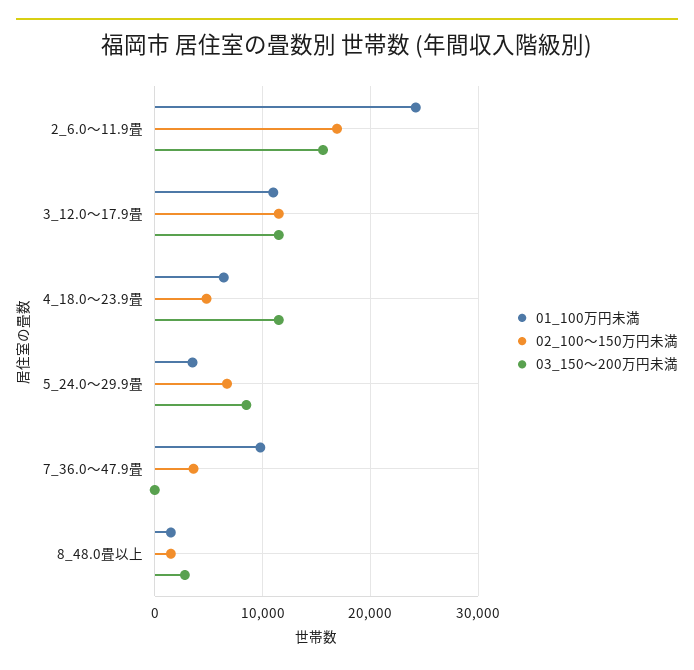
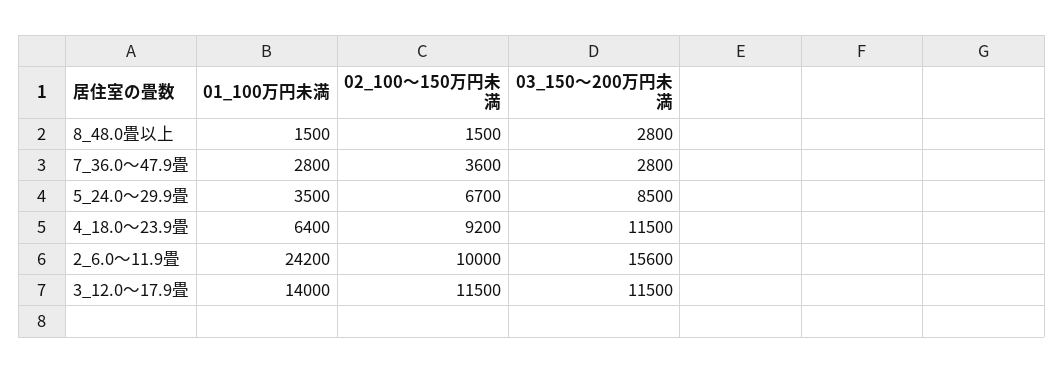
  {
    "01_100万円未満": {
      "2_6.0～11.9畳": 24200,
-     "3_12.0～17.9畳": 11000,
+     "3_12.0～17.9畳": 14000,
      "4_18.0～23.9畳": 6400,
      "5_24.0～29.9畳": 3500,
-     "7_36.0～47.9畳": 10000,
+     "7_36.0～47.9畳": 2800,
      "8_48.0畳以上": 1500
    },
    "02_100～150万円未満": {
-     "2_6.0～11.9畳": 17000,
+     "2_6.0～11.9畳": 10000,
      "3_12.0～17.9畳": 11500,
-     "4_18.0～23.9畳": 5000,
+     "4_18.0～23.9畳": 9200,
      "5_24.0～29.9畳": 6700,
      "7_36.0～47.9畳": 3600,
      "8_48.0畳以上": 1500
    },
    "03_150～200万円未満": {
      "2_6.0～11.9畳": 15600,
      "3_12.0～17.9畳": 11500,
      "4_18.0～23.9畳": 11500,
      "5_24.0～29.9畳": 8500,
-     "7_36.0～47.9畳": 0,
+     "7_36.0～47.9畳": 2800,
      "8_48.0畳以上": 2800
    }
  }

